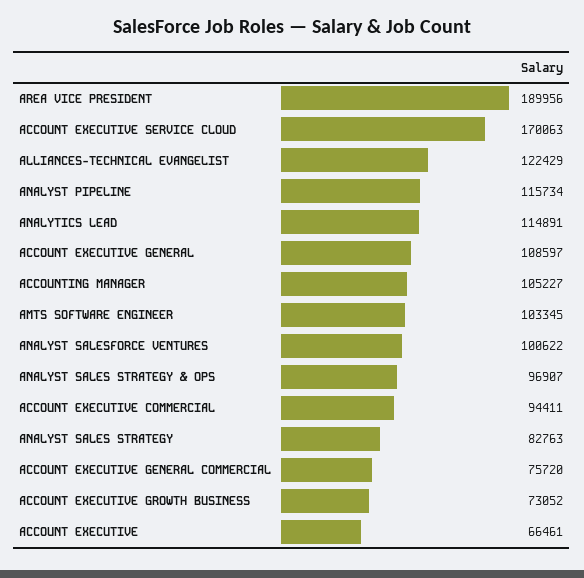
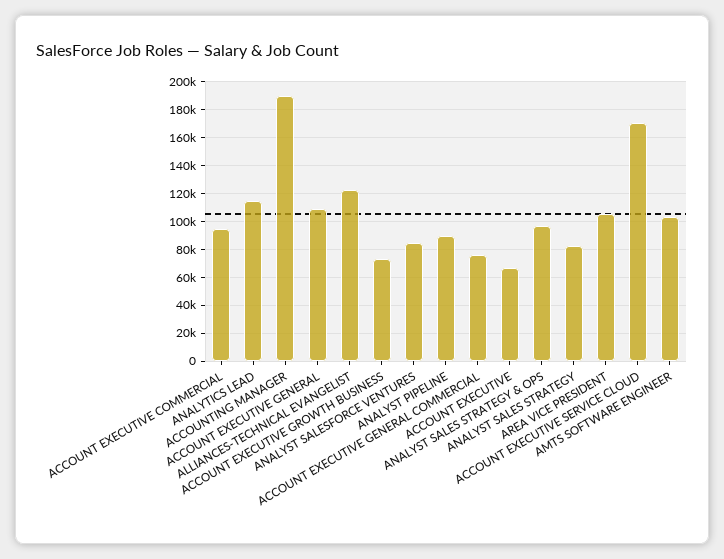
  {
-   "AREA VICE PRESIDENT": 189956,
+   "AREA VICE PRESIDENT": 105000,
    "ACCOUNT EXECUTIVE SERVICE CLOUD": 170063,
    "ALLIANCES-TECHNICAL EVANGELIST": 122429,
-   "ANALYST PIPELINE": 115734,
+   "ANALYST PIPELINE": 90000,
    "ANALYTICS LEAD": 114891,
    "ACCOUNT EXECUTIVE GENERAL": 108597,
-   "ACCOUNTING MANAGER": 105227,
+   "ACCOUNTING MANAGER": 190000,
    "AMTS SOFTWARE ENGINEER": 103345,
-   "ANALYST SALESFORCE VENTURES": 100622,
+   "ANALYST SALESFORCE VENTURES": 85000,
    "ANALYST SALES STRATEGY & OPS": 96907,
    "ACCOUNT EXECUTIVE COMMERCIAL": 94411,
    "ANALYST SALES STRATEGY": 82763,
    "ACCOUNT EXECUTIVE GENERAL COMMERCIAL": 75720,
    "ACCOUNT EXECUTIVE GROWTH BUSINESS": 73052,
    "ACCOUNT EXECUTIVE": 66461
  }

